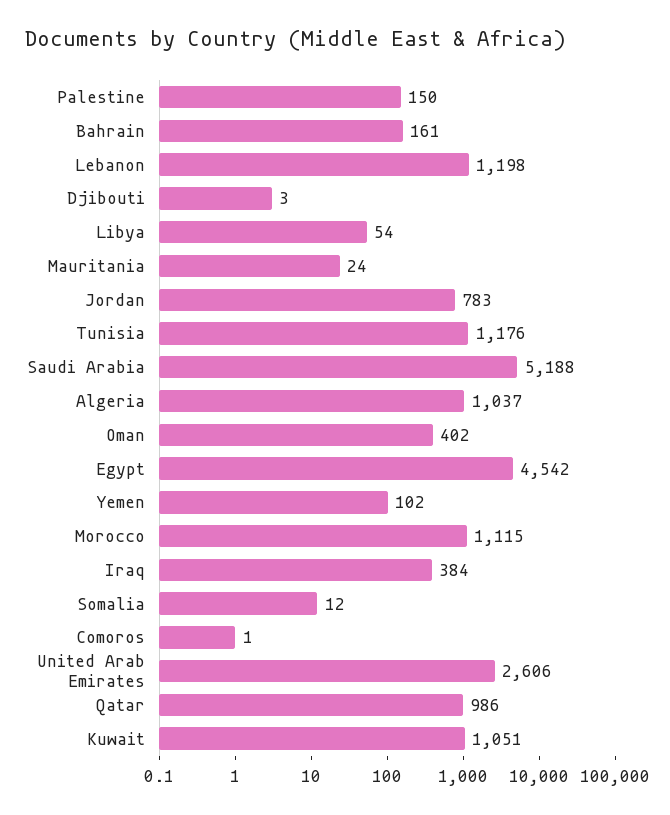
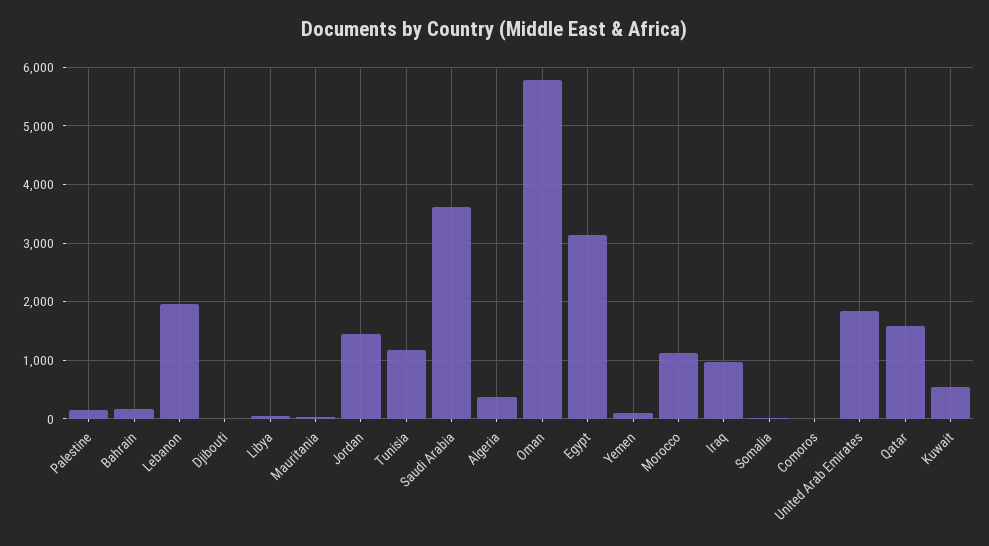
  {
    "Palestine": 150,
    "Bahrain": 161,
-   "Lebanon": 1198,
+   "Lebanon": 2000,
    "Djibouti": 3,
    "Libya": 54,
    "Mauritania": 24,
-   "Jordan": 783,
+   "Jordan": 1400,
    "Tunisia": 1176,
-   "Saudi Arabia": 5188,
+   "Saudi Arabia": 3600,
-   "Algeria": 1037,
+   "Algeria": 400,
-   "Oman": 402,
+   "Oman": 5800,
-   "Egypt": 4542,
+   "Egypt": 3200,
    "Yemen": 102,
    "Morocco": 1115,
-   "Iraq": 384,
+   "Iraq": 1000,
    "Somalia": 12,
    "Comoros": 1,
-   "United Arab Emirates": 2606,
+   "United Arab Emirates": 1800,
-   "Qatar": 986,
+   "Qatar": 1600,
-   "Kuwait": 1051
+   "Kuwait": 600
  }

